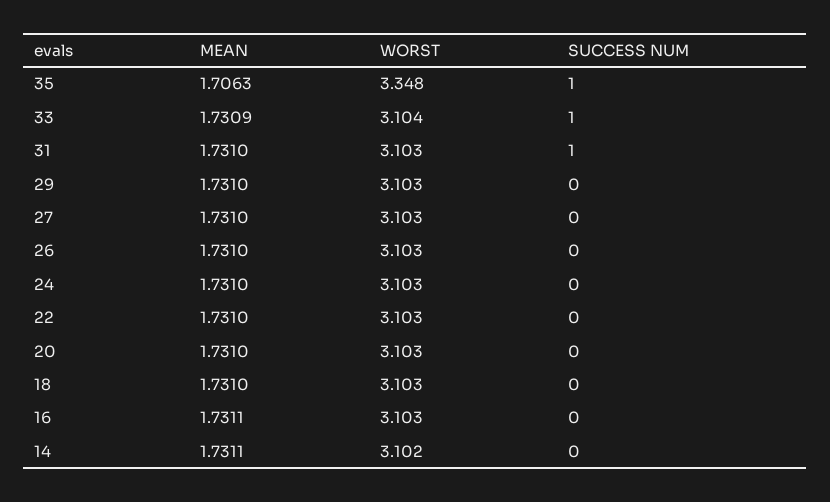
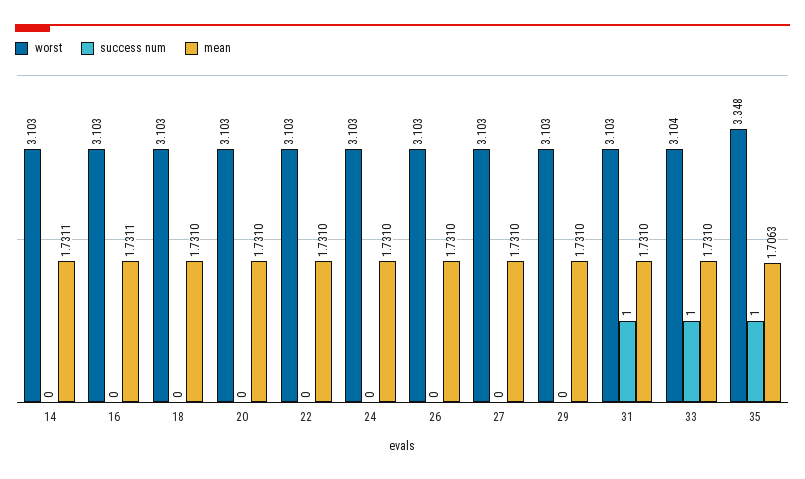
  {
    "MEAN": {
      "35": 1.7063,
-     "33": 1.7309,
+     "33": 1.731,
      "31": 1.731,
      "29": 1.731,
      "27": 1.731,
      "26": 1.731,
      "24": 1.731,
      "22": 1.731,
      "20": 1.731,
      "18": 1.731,
      "16": 1.7311,
      "14": 1.7311
    },
    "WORST": {
      "35": 3.348,
      "33": 3.104,
      "31": 3.103,
      "29": 3.103,
      "27": 3.103,
      "26": 3.103,
      "24": 3.103,
      "22": 3.103,
      "20": 3.103,
      "18": 3.103,
      "16": 3.103,
-     "14": 3.102
+     "14": 3.103
    },
    "SUCCESS NUM": {
      "35": 1,
      "33": 1,
      "31": 1,
      "29": 0,
      "27": 0,
      "26": 0,
      "24": 0,
      "22": 0,
      "20": 0,
      "18": 0,
      "16": 0,
      "14": 0
    }
  }

